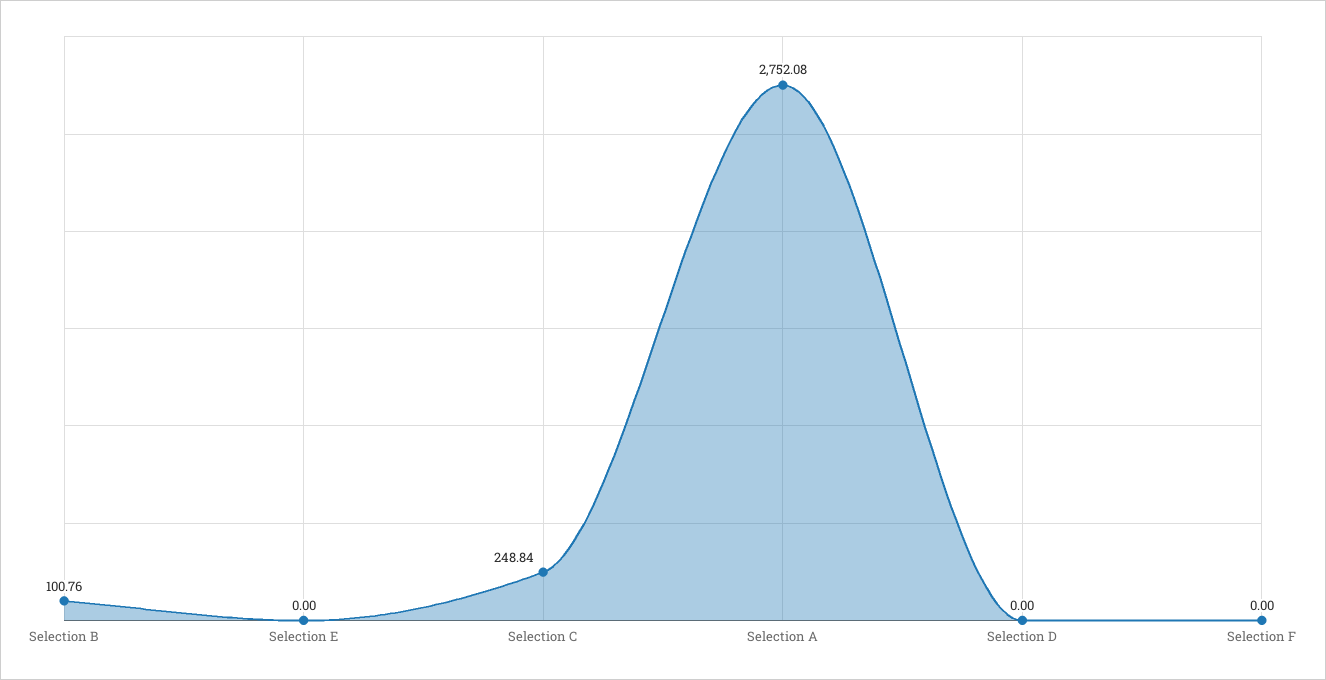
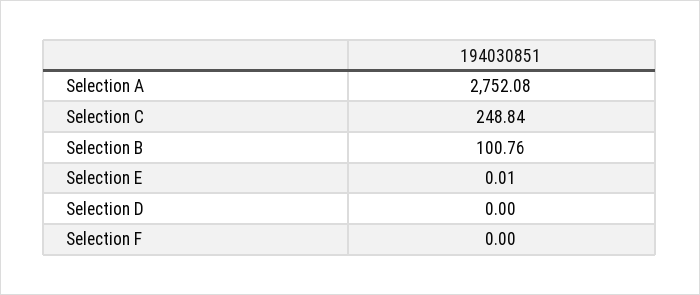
  {
    "Selection B": 100.76,
-   "Selection E": 0,
+   "Selection E": 0.01,
    "Selection C": 248.84,
    "Selection A": 2752.08,
    "Selection D": 0,
    "Selection F": 0
  }

